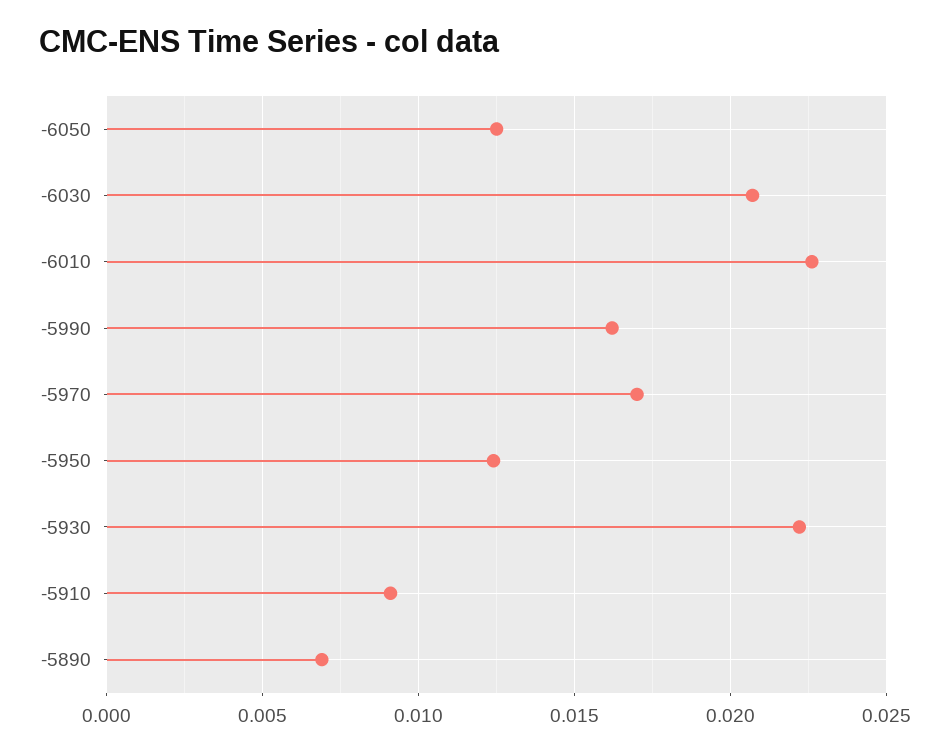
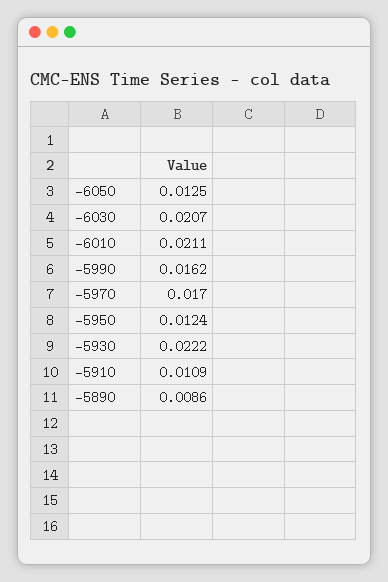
  {
    "-6050": 0.0125,
    "-6030": 0.0207,
-   "-6010": 0.0225,
+   "-6010": 0.0211,
    "-5990": 0.0162,
    "-5970": 0.017,
    "-5950": 0.0124,
    "-5930": 0.0222,
-   "-5910": 0.009,
+   "-5910": 0.0109,
-   "-5890": 0.007
+   "-5890": 0.0086
  }

